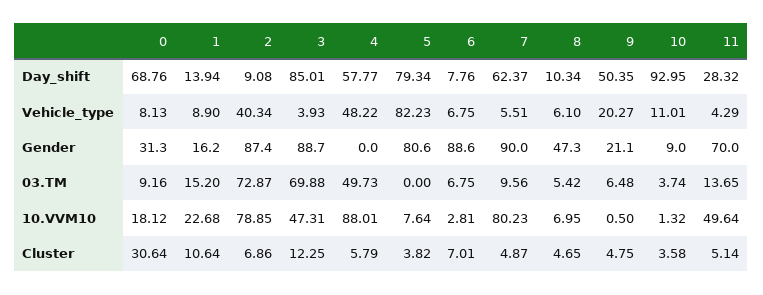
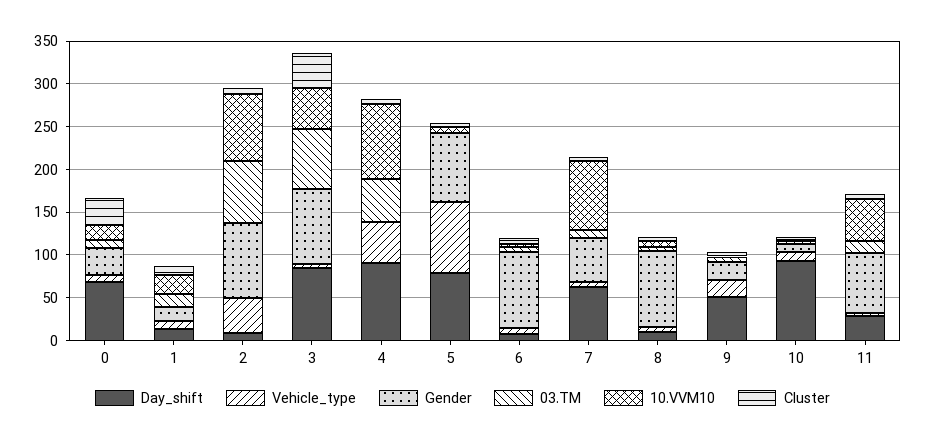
  {
    "Day_shift": {
      "0": 68.76,
      "1": 13.94,
      "2": 9.08,
      "3": 85.01,
-     "4": 57.77,
+     "4": 90,
      "5": 79.34,
      "6": 7.76,
      "7": 62.37,
      "8": 10.34,
      "9": 50.35,
      "10": 92.95,
      "11": 28.32
    },
    "Vehicle_type": {
      "0": 8.13,
      "1": 8.9,
      "2": 40.34,
      "3": 3.93,
      "4": 48.22,
      "5": 82.23,
      "6": 6.75,
      "7": 5.51,
      "8": 6.1,
      "9": 20.27,
      "10": 11.01,
      "11": 4.29
    },
    "Gender": {
      "0": 31.3,
      "1": 16.2,
      "2": 87.4,
      "3": 88.7,
      "4": 0,
      "5": 80.6,
      "6": 88.6,
-     "7": 90,
+     "7": 50,
-     "8": 47.3,
+     "8": 90,
      "9": 21.1,
      "10": 9,
      "11": 70
    },
    "03.TM": {
      "0": 9.16,
      "1": 15.2,
      "2": 72.87,
      "3": 69.88,
      "4": 49.73,
      "5": 0,
      "6": 6.75,
      "7": 9.56,
      "8": 5.42,
      "9": 6.48,
      "10": 3.74,
      "11": 13.65
    },
    "10.VVM10": {
      "0": 18.12,
      "1": 22.68,
      "2": 78.85,
      "3": 47.31,
      "4": 88.01,
      "5": 7.64,
      "6": 2.81,
      "7": 80.23,
      "8": 6.95,
      "9": 0.5,
      "10": 1.32,
      "11": 49.64
    },
    "Cluster": {
      "0": 30.64,
      "1": 10.64,
      "2": 6.86,
-     "3": 12.25,
+     "3": 40,
      "4": 5.79,
      "5": 3.82,
      "6": 7.01,
      "7": 4.87,
      "8": 4.65,
      "9": 4.75,
      "10": 3.58,
      "11": 5.14
    }
  }

